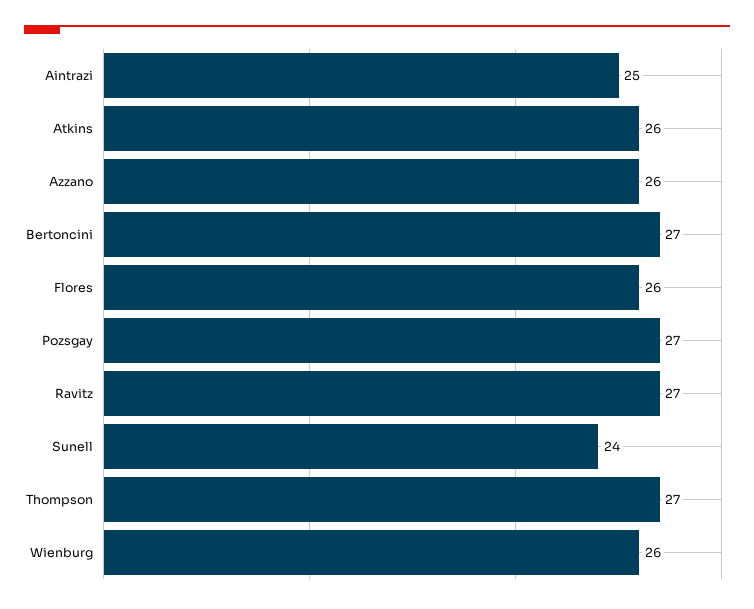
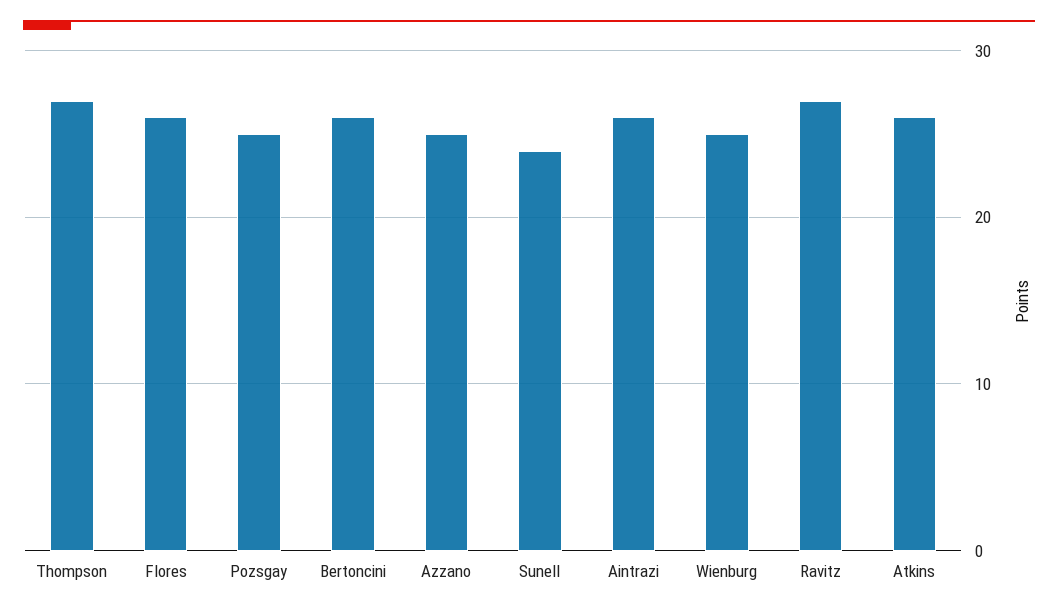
  {
-   "Aintrazi": 25,
+   "Aintrazi": 26,
    "Atkins": 26,
-   "Azzano": 26,
+   "Azzano": 25,
-   "Bertoncini": 27,
+   "Bertoncini": 26,
    "Flores": 26,
-   "Pozsgay": 27,
+   "Pozsgay": 25,
    "Ravitz": 27,
    "Sunell": 24,
    "Thompson": 27,
-   "Wienburg": 26
+   "Wienburg": 25
  }

